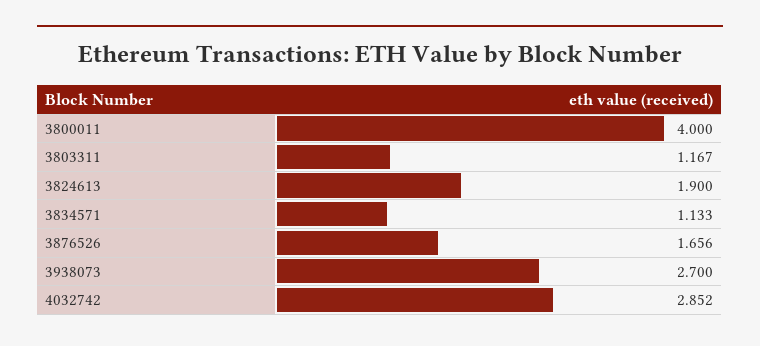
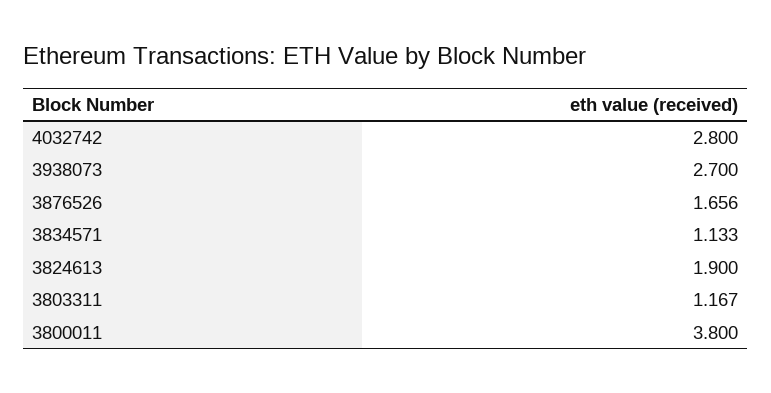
  {
-   "3800011": 4,
+   "3800011": 3.8,
    "3803311": 1.167,
    "3824613": 1.9,
    "3834571": 1.133,
    "3876526": 1.656,
    "3938073": 2.7,
-   "4032742": 2.852
+   "4032742": 2.8
  }

